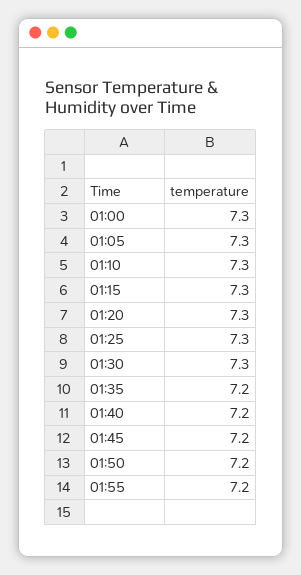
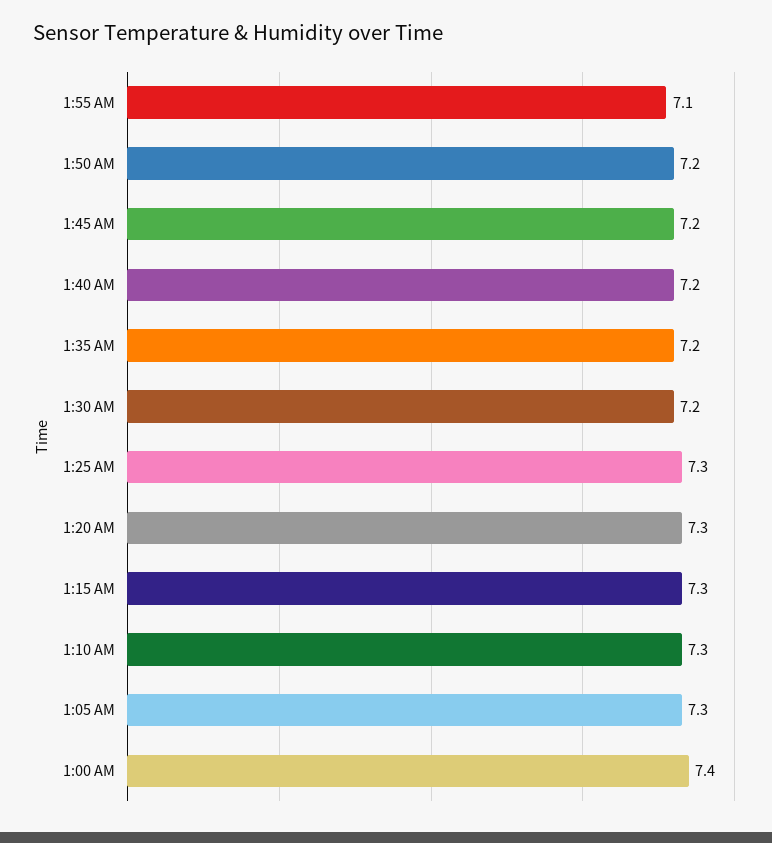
  {
-   "01:00": 7.3,
+   "01:00": 7.4,
    "01:05": 7.3,
    "01:10": 7.3,
    "01:15": 7.3,
    "01:20": 7.3,
    "01:25": 7.3,
-   "01:30": 7.3,
+   "01:30": 7.2,
    "01:35": 7.2,
    "01:40": 7.2,
    "01:45": 7.2,
    "01:50": 7.2,
-   "01:55": 7.2
+   "01:55": 7.1
  }

